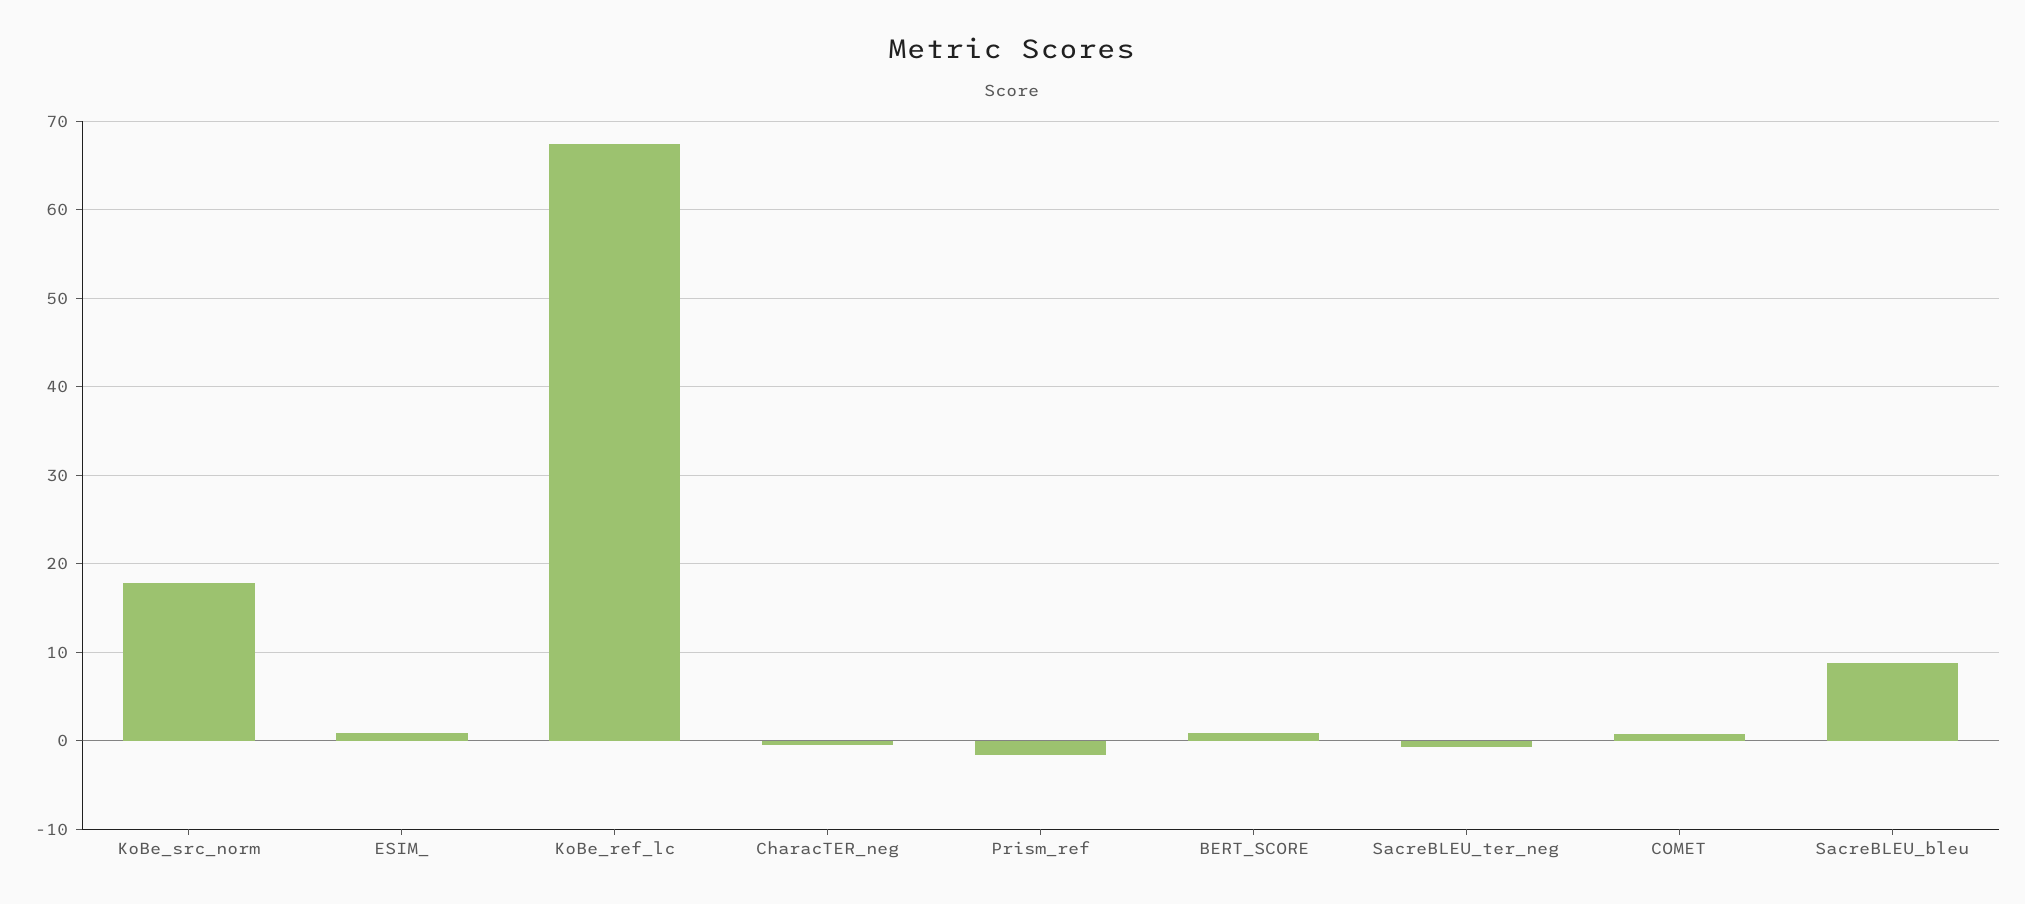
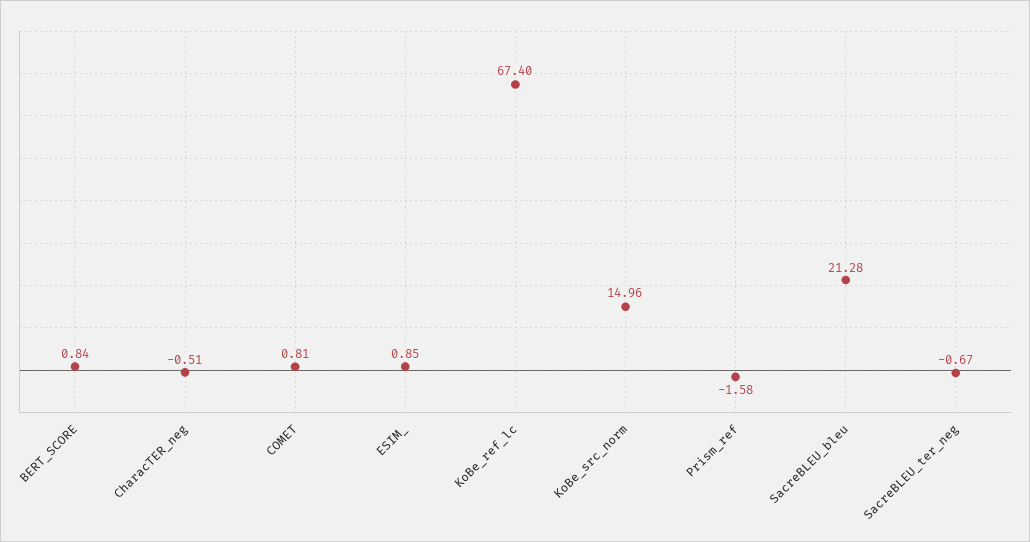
  {
-   "KoBe_src_norm": 18,
+   "KoBe_src_norm": 14.96,
    "ESIM_": 0.85,
    "KoBe_ref_lc": 67.4,
    "CharacTER_neg": -0.51,
    "Prism_ref": -1.58,
    "BERT_SCORE": 0.84,
    "SacreBLEU_ter_neg": -0.67,
    "COMET": 0.81,
-   "SacreBLEU_bleu": 9
+   "SacreBLEU_bleu": 21.28
  }

